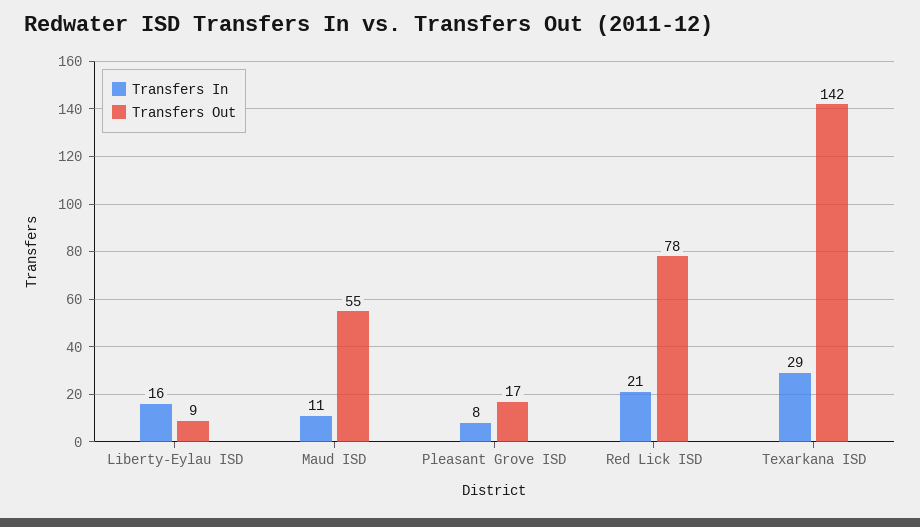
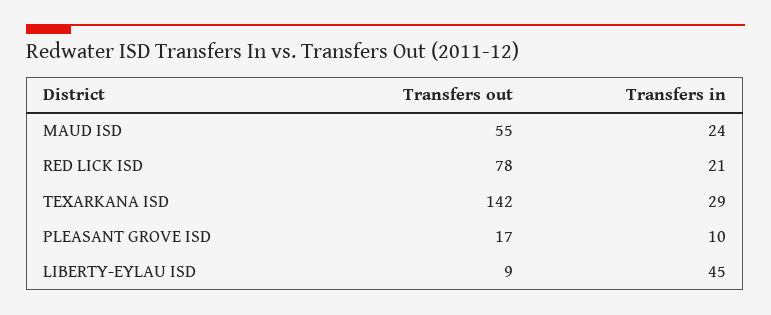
  {
    "Transfers In": {
-     "Liberty-Eylau ISD": 16,
+     "Liberty-Eylau ISD": 45,
-     "Maud ISD": 11,
+     "Maud ISD": 24,
-     "Pleasant Grove ISD": 8,
+     "Pleasant Grove ISD": 10,
      "Red Lick ISD": 21,
      "Texarkana ISD": 29
    },
    "Transfers Out": {
      "Liberty-Eylau ISD": 9,
      "Maud ISD": 55,
      "Pleasant Grove ISD": 17,
      "Red Lick ISD": 78,
      "Texarkana ISD": 142
    }
  }

